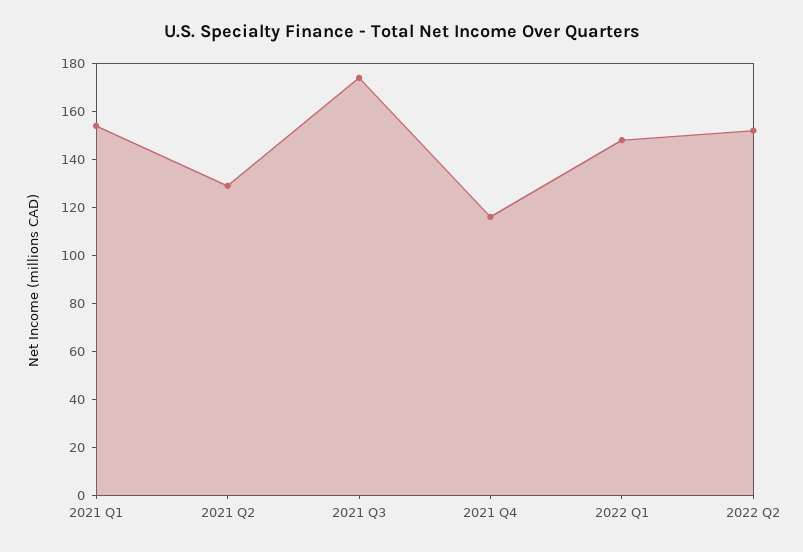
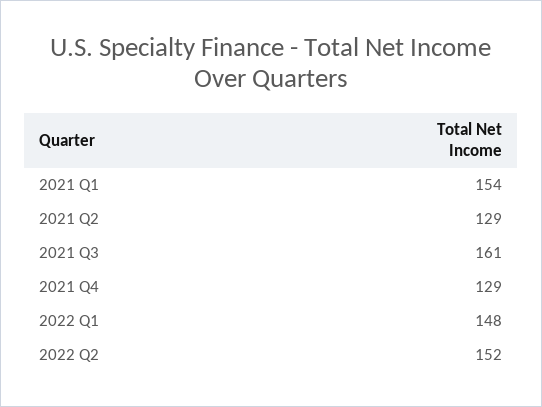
  {
    "2021 Q1": 154,
    "2021 Q2": 129,
-   "2021 Q3": 175,
+   "2021 Q3": 161,
-   "2021 Q4": 115,
+   "2021 Q4": 129,
    "2022 Q1": 148,
    "2022 Q2": 152
  }

